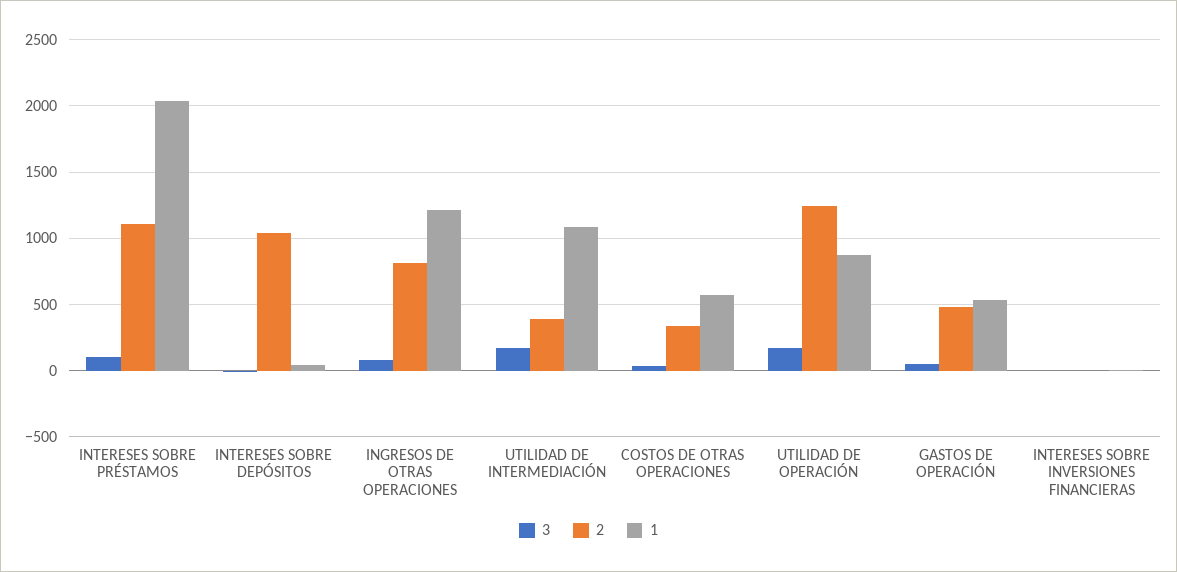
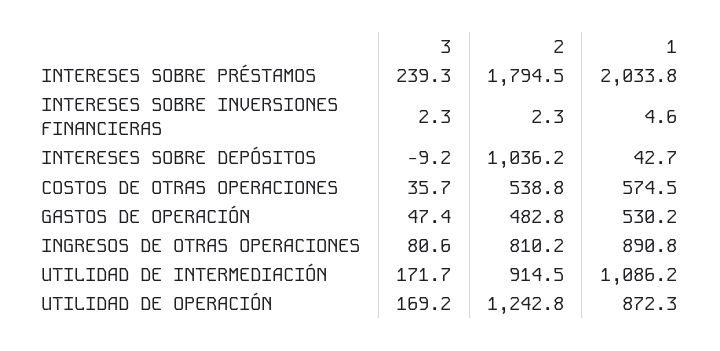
  {
    "3": {
-     "INTERESES SOBRE PRÉSTAMOS": 100,
+     "INTERESES SOBRE PRÉSTAMOS": 239.3,
      "INTERESES SOBRE DEPÓSITOS": -9.2,
      "INGRESOS DE OTRAS OPERACIONES": 80.6,
      "UTILIDAD DE INTERMEDIACIÓN": 171.7,
      "COSTOS DE OTRAS OPERACIONES": 35.7,
      "UTILIDAD DE OPERACIÓN": 169.2,
      "GASTOS DE OPERACIÓN": 47.4,
      "INTERESES SOBRE INVERSIONES FINANCIERAS": 2.3
    },
    "2": {
-     "INTERESES SOBRE PRÉSTAMOS": 1100,
+     "INTERESES SOBRE PRÉSTAMOS": 1794.5,
      "INTERESES SOBRE DEPÓSITOS": 1036.2,
      "INGRESOS DE OTRAS OPERACIONES": 810.2,
-     "UTILIDAD DE INTERMEDIACIÓN": 400,
+     "UTILIDAD DE INTERMEDIACIÓN": 914.5,
-     "COSTOS DE OTRAS OPERACIONES": 350,
+     "COSTOS DE OTRAS OPERACIONES": 538.8,
      "UTILIDAD DE OPERACIÓN": 1242.8,
      "GASTOS DE OPERACIÓN": 482.8,
      "INTERESES SOBRE INVERSIONES FINANCIERAS": 2.3
    },
    "1": {
      "INTERESES SOBRE PRÉSTAMOS": 2033.8,
      "INTERESES SOBRE DEPÓSITOS": 42.7,
-     "INGRESOS DE OTRAS OPERACIONES": 1200,
+     "INGRESOS DE OTRAS OPERACIONES": 890.8,
      "UTILIDAD DE INTERMEDIACIÓN": 1086.2,
      "COSTOS DE OTRAS OPERACIONES": 574.5,
      "UTILIDAD DE OPERACIÓN": 872.3,
      "GASTOS DE OPERACIÓN": 530.2,
      "INTERESES SOBRE INVERSIONES FINANCIERAS": 4.6
    }
  }

